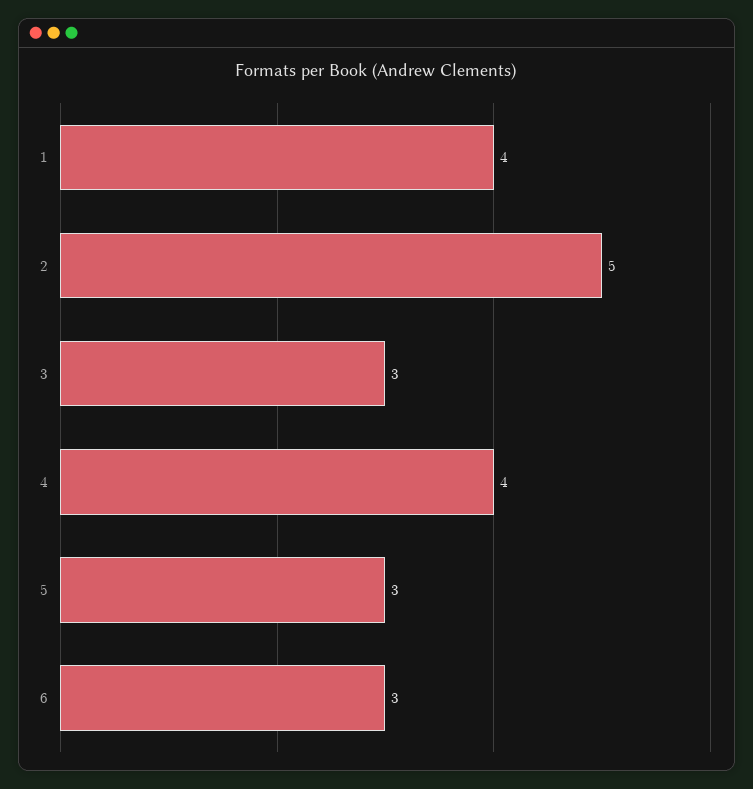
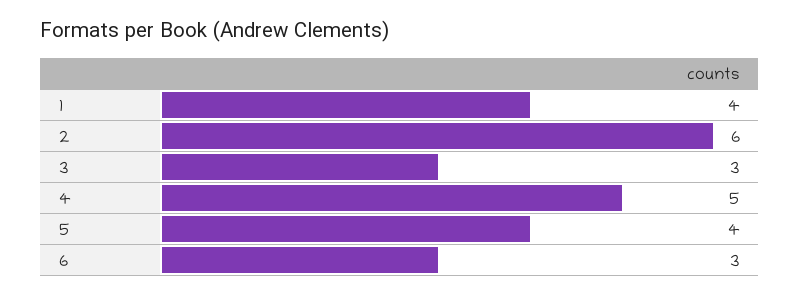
  {
    "1": 4,
-   "2": 5,
+   "2": 6,
    "3": 3,
-   "4": 4,
+   "4": 5,
-   "5": 3,
+   "5": 4,
    "6": 3
  }

